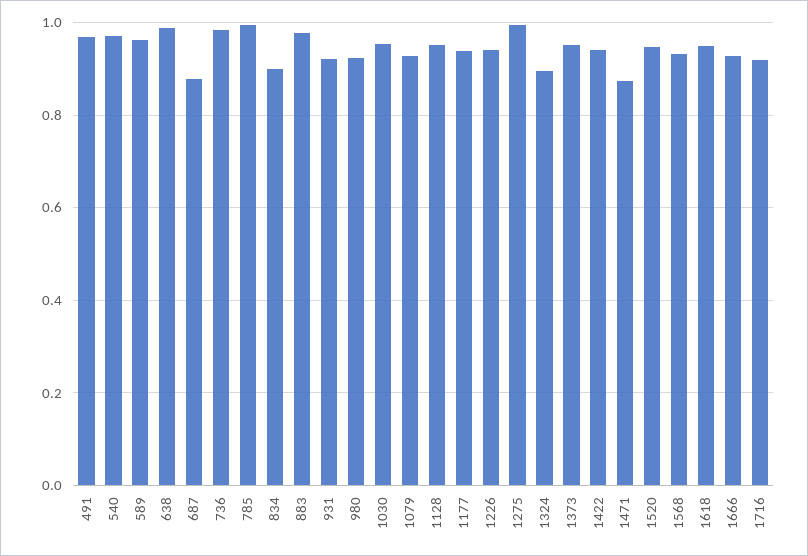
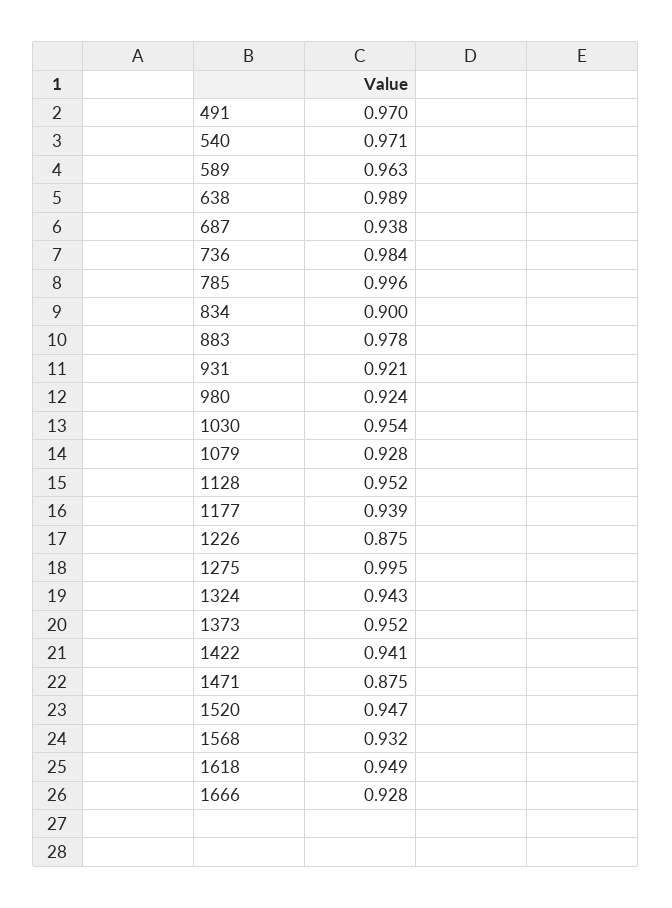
  {
    "491": 0.97,
    "540": 0.971,
    "589": 0.963,
    "638": 0.989,
-   "687": 0.88,
+   "687": 0.938,
    "736": 0.984,
    "785": 0.996,
    "834": 0.9,
    "883": 0.978,
    "931": 0.921,
    "980": 0.924,
    "1030": 0.954,
    "1079": 0.928,
    "1128": 0.952,
    "1177": 0.939,
-   "1226": 0.94,
+   "1226": 0.875,
    "1275": 0.995,
-   "1324": 0.9,
+   "1324": 0.943,
    "1373": 0.952,
    "1422": 0.941,
    "1471": 0.875,
    "1520": 0.947,
    "1568": 0.932,
    "1618": 0.949,
-   "1666": 0.928,
+   "1666": 0.928
-   "1716": 0.92
  }

